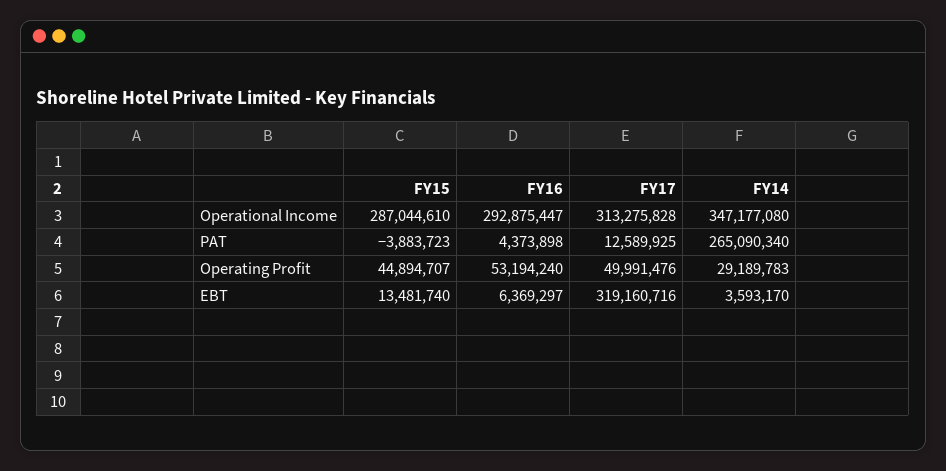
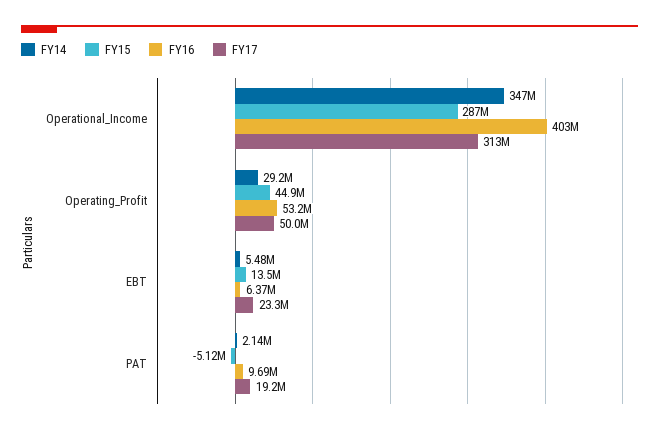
  {
    "FY15": {
      "Operational Income": 287044610,
-     "PAT": -3883723,
+     "PAT": -5120000,
      "Operating Profit": 44894707,
      "EBT": 13481740
    },
    "FY16": {
-     "Operational Income": 292875447,
+     "Operational Income": 403000000,
-     "PAT": 4373898,
+     "PAT": 9690000,
      "Operating Profit": 53194240,
      "EBT": 6369297
    },
    "FY17": {
      "Operational Income": 313275828,
-     "PAT": 12589925,
+     "PAT": 19200000,
      "Operating Profit": 49991476,
-     "EBT": 319160716
+     "EBT": 23300000
    },
    "FY14": {
      "Operational Income": 347177080,
-     "PAT": 265090340,
+     "PAT": 2140000,
      "Operating Profit": 29189783,
-     "EBT": 3593170
+     "EBT": 5480000
    }
  }

